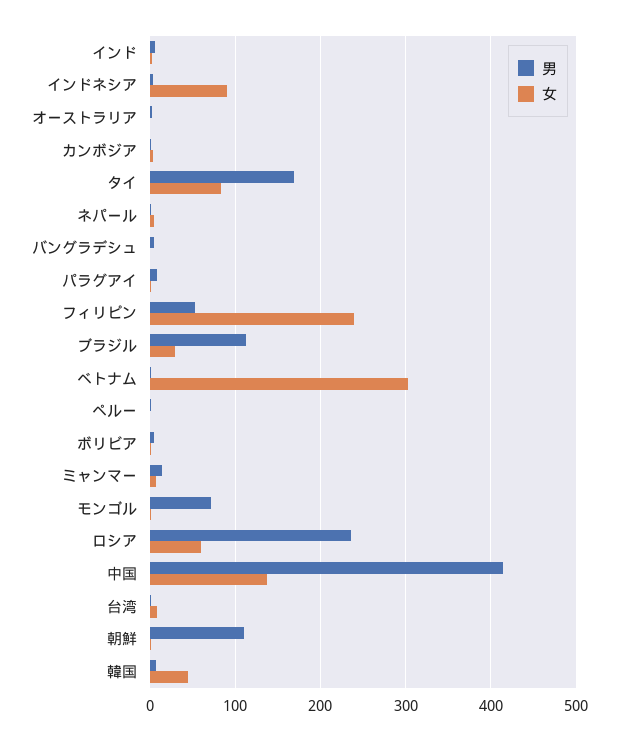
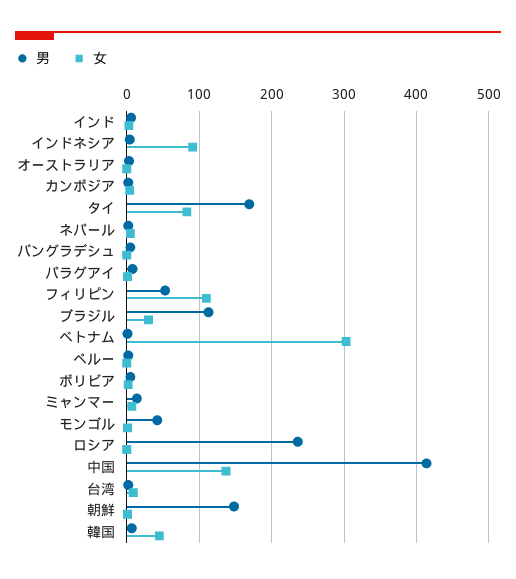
  {
    "男": {
      "インド": 10,
      "インドネシア": 0,
      "オーストラリア": 0,
      "カンボジア": 0,
      "タイ": 170,
      "ネパール": 0,
      "バングラデシュ": 10,
      "パラグアイ": 10,
      "フィリピン": 50,
      "ブラジル": 110,
      "ベトナム": 0,
      "ペルー": 0,
      "ボリビア": 10,
      "ミャンマー": 10,
-     "モンゴル": 70,
+     "モンゴル": 40,
      "ロシア": 240,
      "中国": 410,
      "台湾": 0,
-     "朝鮮": 110,
+     "朝鮮": 150,
      "韓国": 10
    },
    "女": {
      "インド": 0,
      "インドネシア": 90,
      "オーストラリア": 0,
      "カンボジア": 0,
      "タイ": 80,
      "ネパール": 10,
      "バングラデシュ": 0,
      "パラグアイ": 0,
-     "フィリピン": 240,
+     "フィリピン": 110,
      "ブラジル": 30,
      "ベトナム": 300,
      "ペルー": 0,
      "ボリビア": 0,
      "ミャンマー": 10,
      "モンゴル": 0,
-     "ロシア": 60,
+     "ロシア": 0,
      "中国": 140,
      "台湾": 10,
      "朝鮮": 0,
      "韓国": 50
    }
  }

